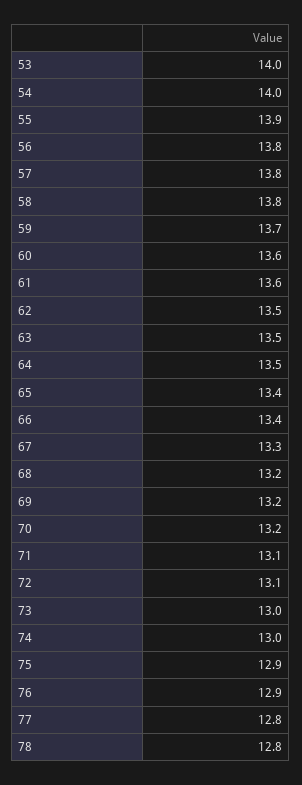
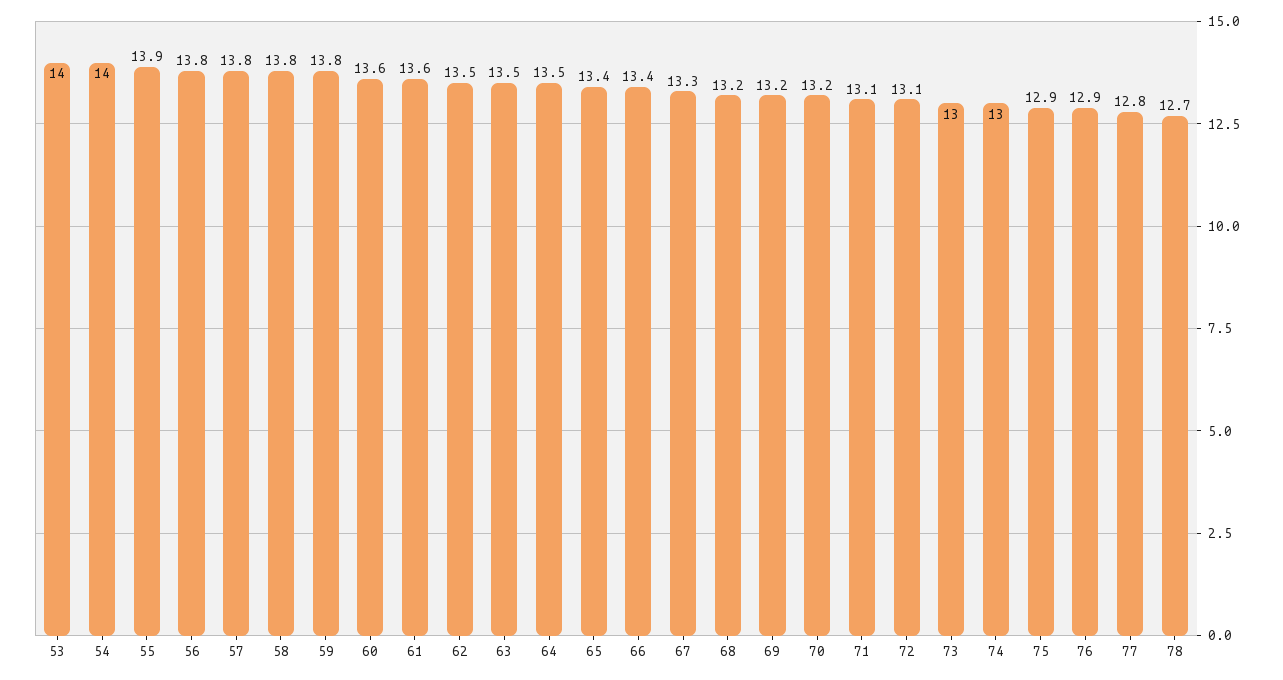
  {
    "53": 14,
    "54": 14,
    "55": 13.9,
    "56": 13.8,
    "57": 13.8,
    "58": 13.8,
-   "59": 13.7,
+   "59": 13.8,
    "60": 13.6,
    "61": 13.6,
    "62": 13.5,
    "63": 13.5,
    "64": 13.5,
    "65": 13.4,
    "66": 13.4,
    "67": 13.3,
    "68": 13.2,
    "69": 13.2,
    "70": 13.2,
    "71": 13.1,
    "72": 13.1,
    "73": 13,
    "74": 13,
    "75": 12.9,
    "76": 12.9,
    "77": 12.8,
-   "78": 12.8
+   "78": 12.7
  }

